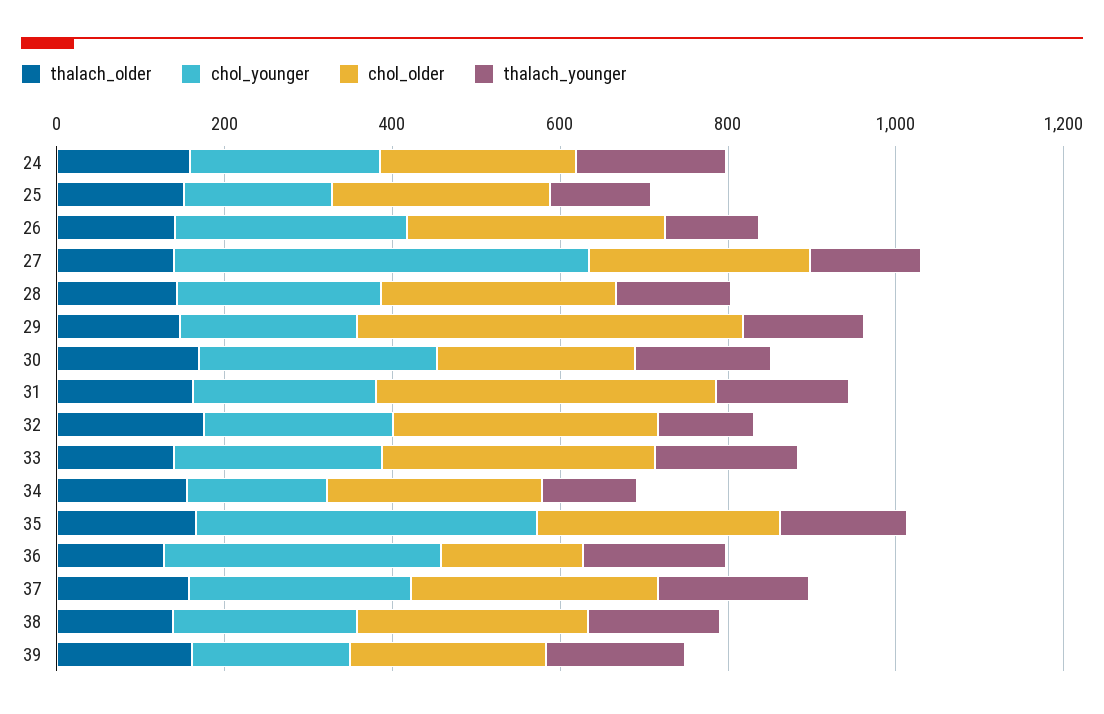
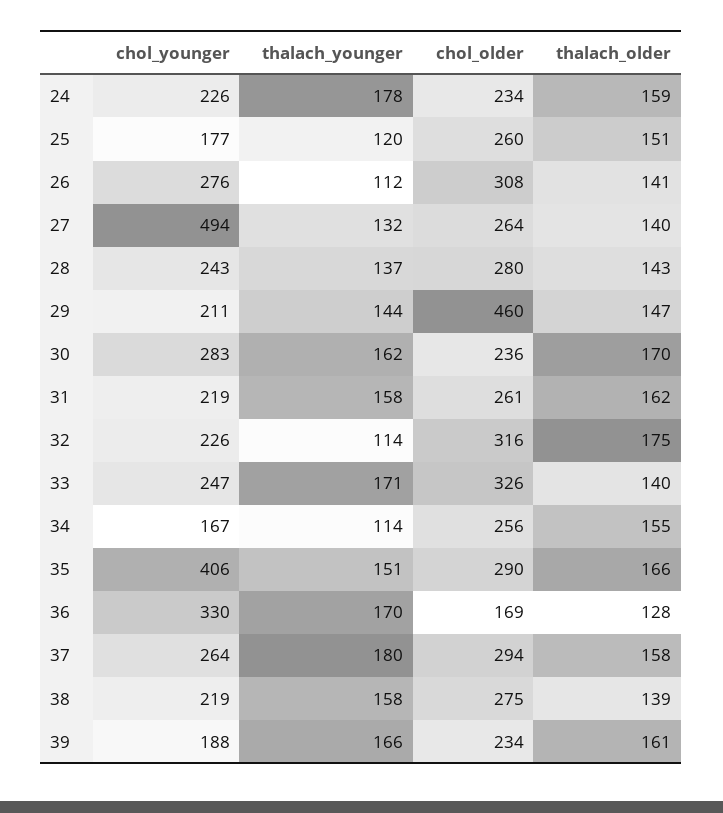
  {
    "thalach_older": {
      "24": 159,
      "25": 151,
      "26": 141,
      "27": 140,
      "28": 143,
      "29": 147,
      "30": 170,
      "31": 162,
      "32": 175,
      "33": 140,
      "34": 155,
      "35": 166,
      "36": 128,
      "37": 158,
      "38": 139,
      "39": 161
    },
    "chol_younger": {
      "24": 226,
      "25": 177,
      "26": 276,
      "27": 494,
      "28": 243,
      "29": 211,
      "30": 283,
      "31": 219,
      "32": 226,
      "33": 247,
      "34": 167,
      "35": 406,
      "36": 330,
      "37": 264,
      "38": 219,
      "39": 188
    },
    "chol_older": {
      "24": 234,
      "25": 260,
      "26": 308,
      "27": 264,
      "28": 280,
      "29": 460,
      "30": 236,
-     "31": 400,
+     "31": 261,
      "32": 316,
      "33": 326,
      "34": 256,
      "35": 290,
      "36": 169,
      "37": 294,
      "38": 275,
      "39": 234
    },
    "thalach_younger": {
      "24": 178,
      "25": 120,
      "26": 112,
      "27": 132,
      "28": 137,
      "29": 144,
      "30": 162,
      "31": 158,
      "32": 114,
      "33": 171,
      "34": 114,
      "35": 151,
      "36": 170,
      "37": 180,
      "38": 158,
      "39": 166
    }
  }

